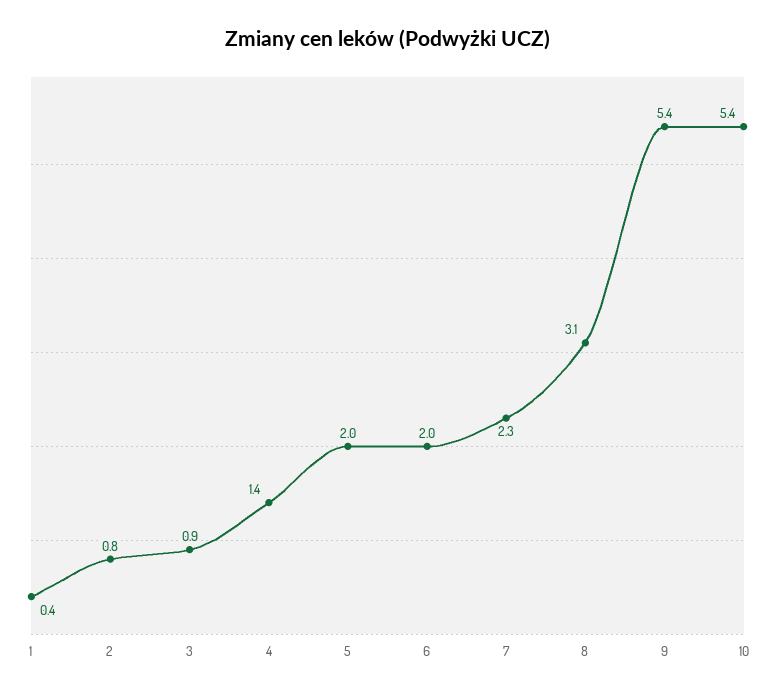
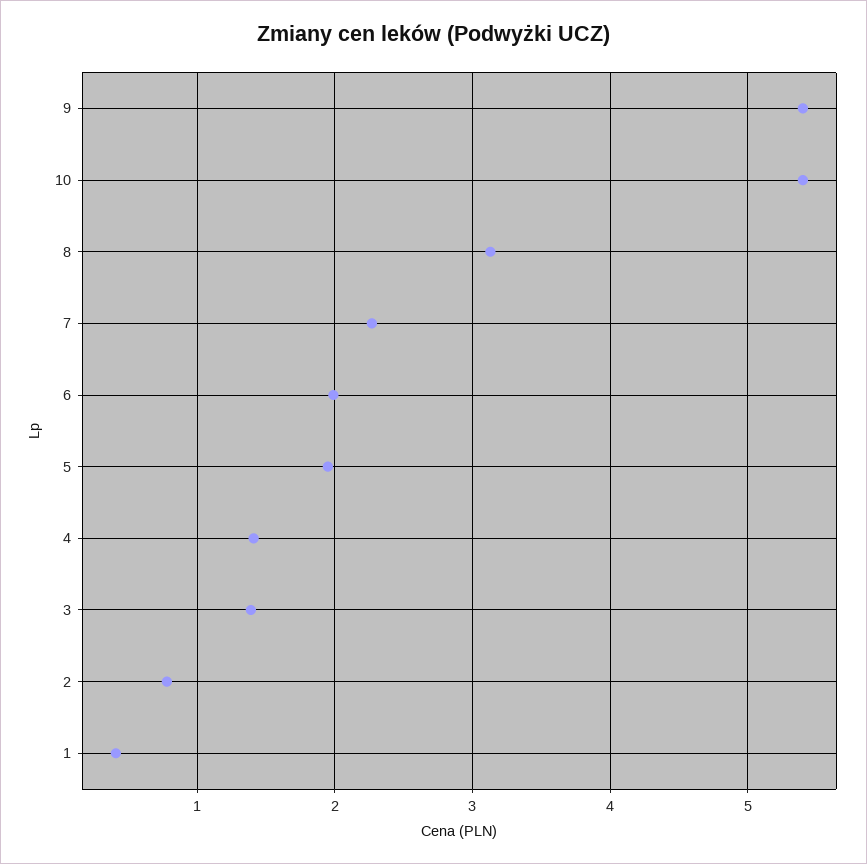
  {
    "1": 0.4,
    "2": 0.8,
-   "3": 0.9,
+   "3": 1.4,
    "4": 1.4,
    "5": 2,
    "6": 2,
    "7": 2.3,
    "8": 3.1,
    "9": 5.4,
    "10": 5.4
  }

